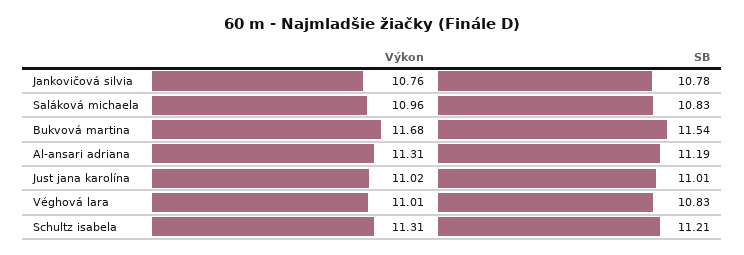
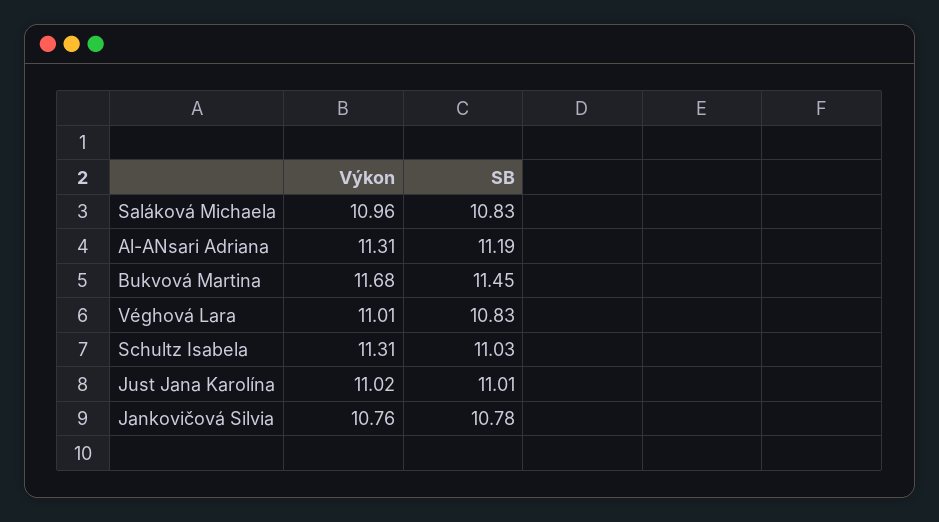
  {
    "Výkon": {
      "Jankovičová silvia": 10.76,
      "Saláková michaela": 10.96,
      "Bukvová martina": 11.68,
      "Al-ansari adriana": 11.31,
      "Just jana karolína": 11.02,
      "Véghová lara": 11.01,
      "Schultz isabela": 11.31
    },
    "SB": {
      "Jankovičová silvia": 10.78,
      "Saláková michaela": 10.83,
-     "Bukvová martina": 11.54,
+     "Bukvová martina": 11.45,
      "Al-ansari adriana": 11.19,
      "Just jana karolína": 11.01,
      "Véghová lara": 10.83,
-     "Schultz isabela": 11.21
+     "Schultz isabela": 11.03
    }
  }

